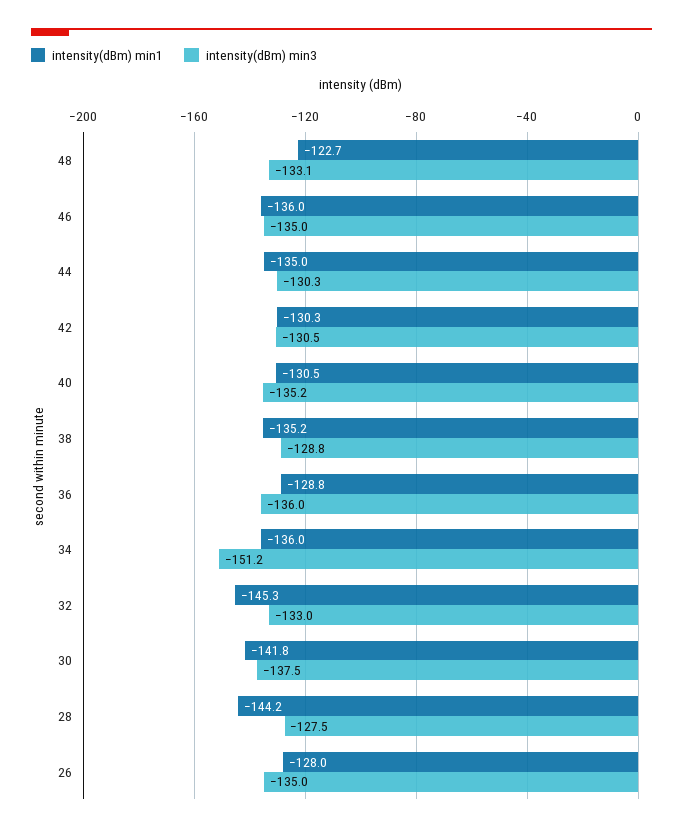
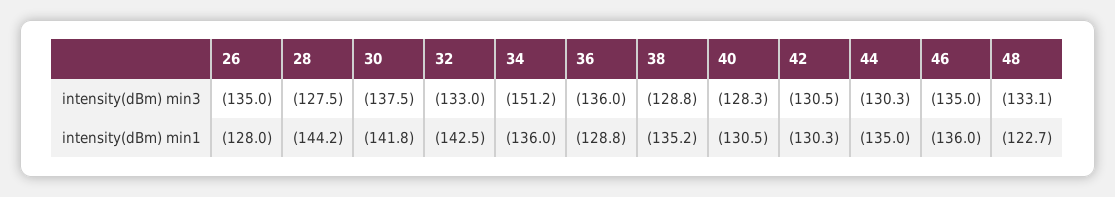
  {
    "intensity(dBm) min1": {
      "48": -122.7,
      "46": -136,
      "44": -135,
      "42": -130.3,
      "40": -130.5,
      "38": -135.2,
      "36": -128.8,
      "34": -136,
-     "32": -145.3,
+     "32": -142.5,
      "30": -141.8,
      "28": -144.2,
      "26": -128
    },
    "intensity(dBm) min3": {
      "48": -133.1,
      "46": -135,
      "44": -130.3,
      "42": -130.5,
-     "40": -135.2,
+     "40": -128.3,
      "38": -128.8,
      "36": -136,
      "34": -151.2,
      "32": -133,
      "30": -137.5,
      "28": -127.5,
      "26": -135
    }
  }

